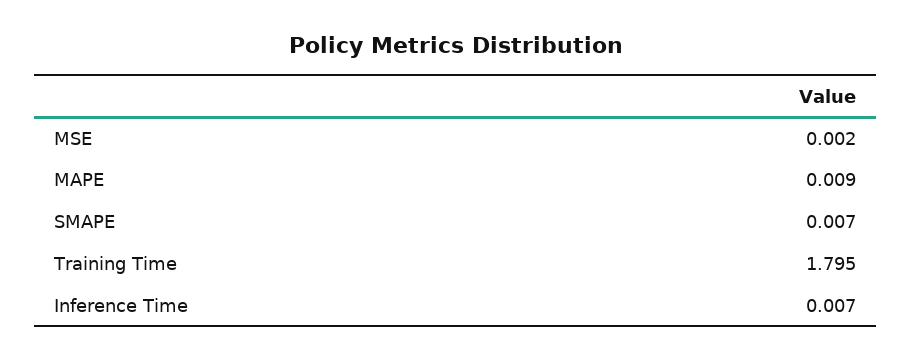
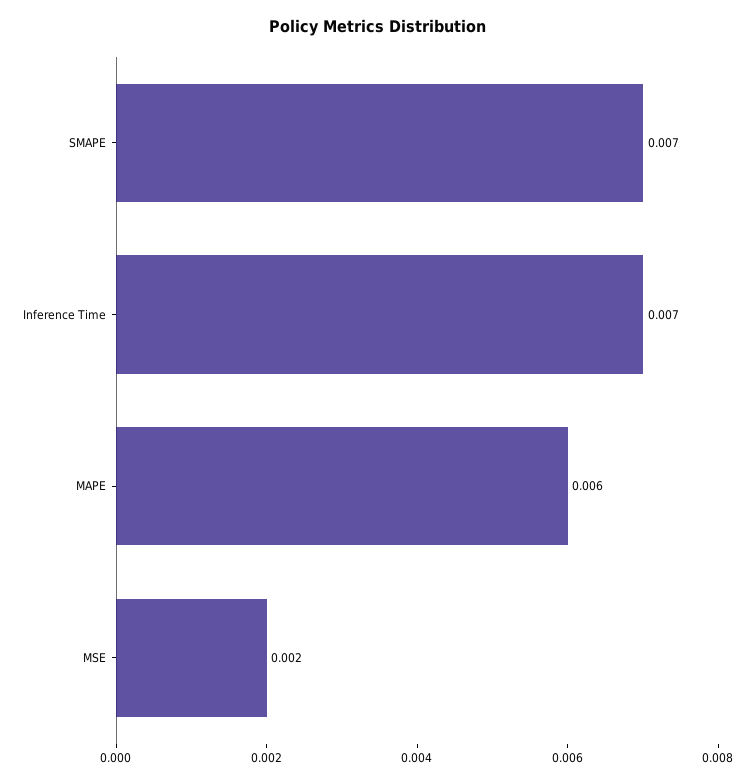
  {
    "MSE": 0.002,
-   "MAPE": 0.009,
+   "MAPE": 0.006,
    "SMAPE": 0.007,
-   "Training Time": 1.795,
    "Inference Time": 0.007
  }

